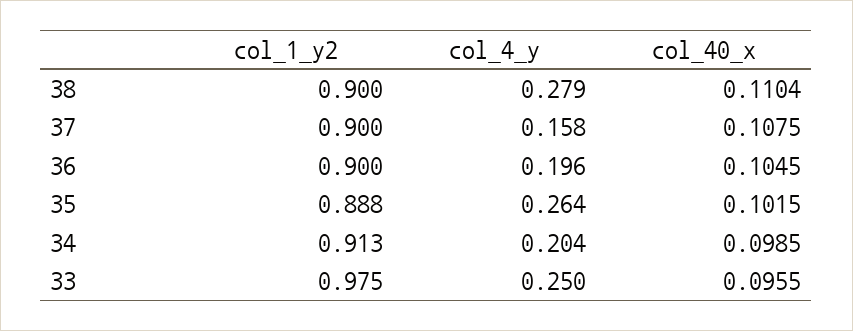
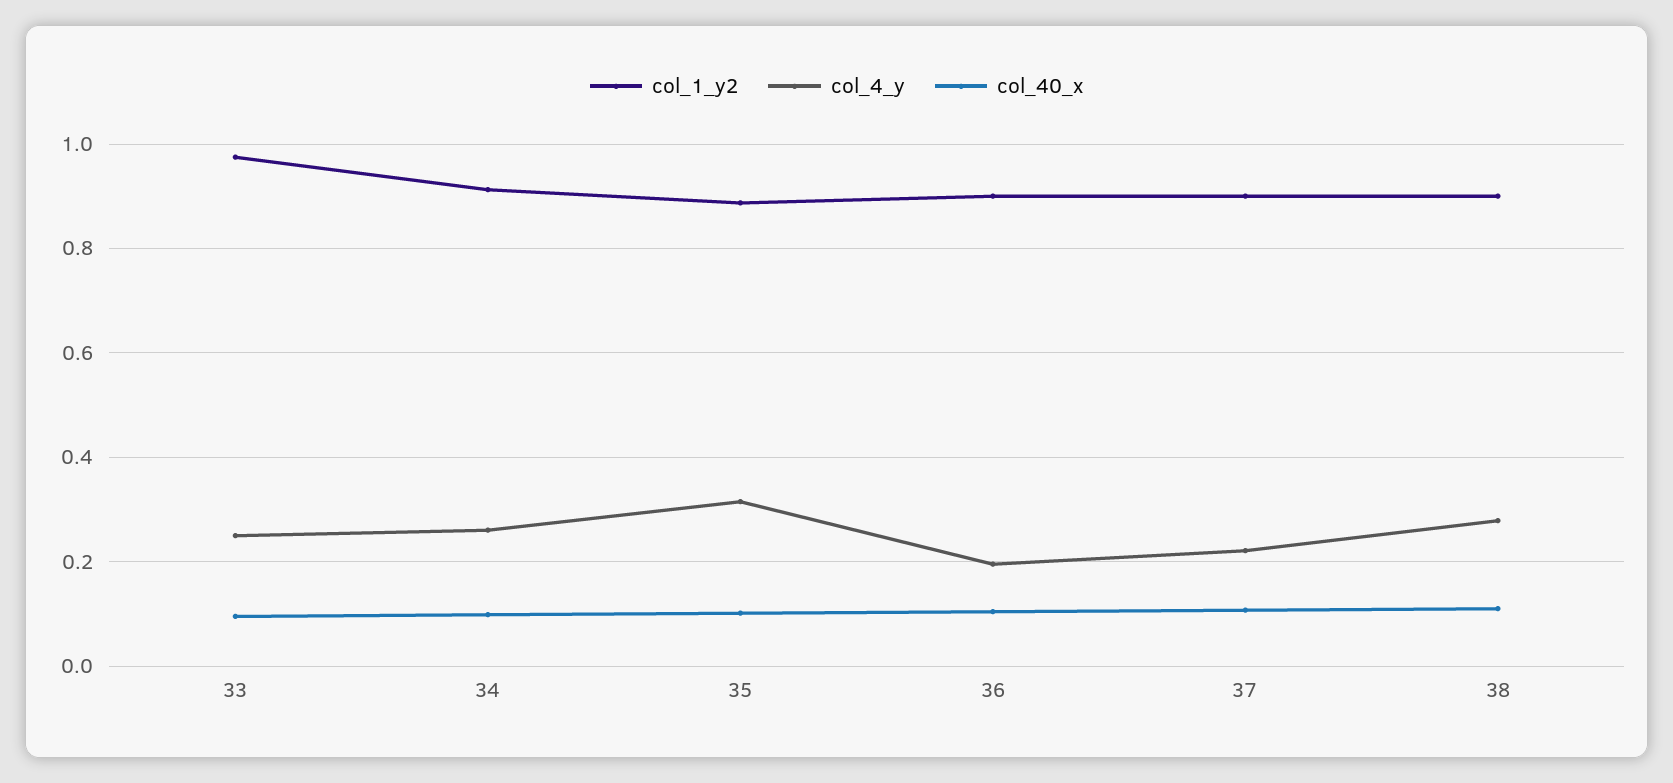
  {
    "col_1_y2": {
      "38": 0.9,
      "37": 0.9,
      "36": 0.9,
      "35": 0.888,
      "34": 0.913,
      "33": 0.975
    },
    "col_4_y": {
      "38": 0.279,
-     "37": 0.158,
+     "37": 0.22,
      "36": 0.196,
-     "35": 0.264,
+     "35": 0.32,
-     "34": 0.204,
+     "34": 0.26,
      "33": 0.25
    },
    "col_40_x": {
      "38": 0.1104,
      "37": 0.1075,
      "36": 0.1045,
      "35": 0.1015,
      "34": 0.0985,
      "33": 0.0955
    }
  }

